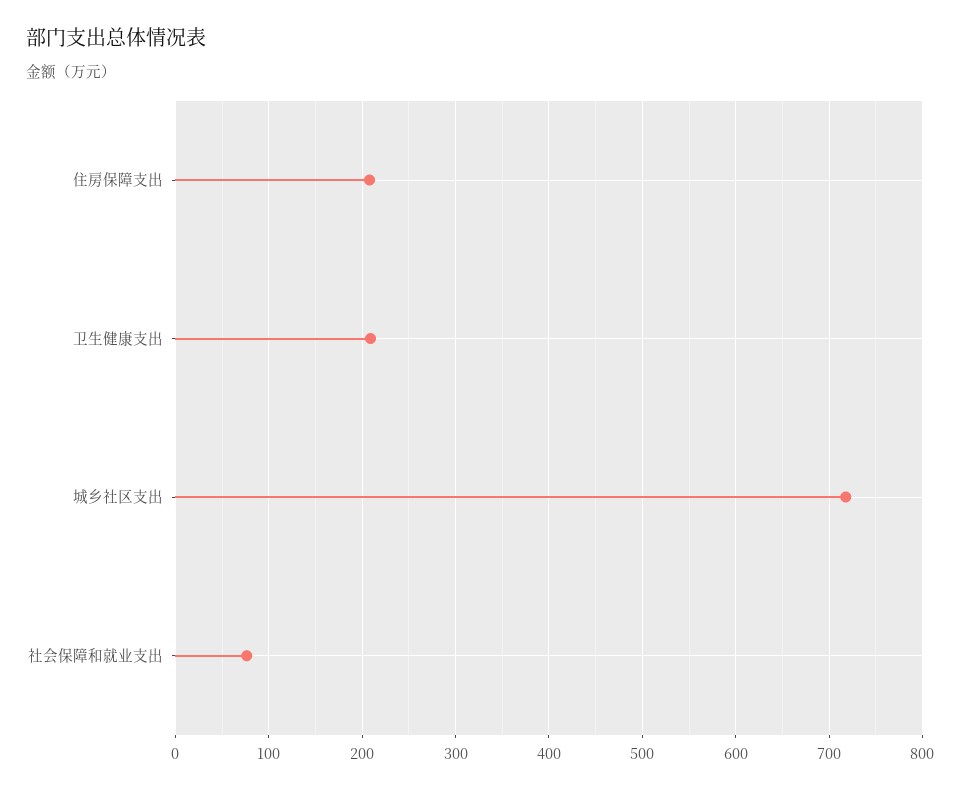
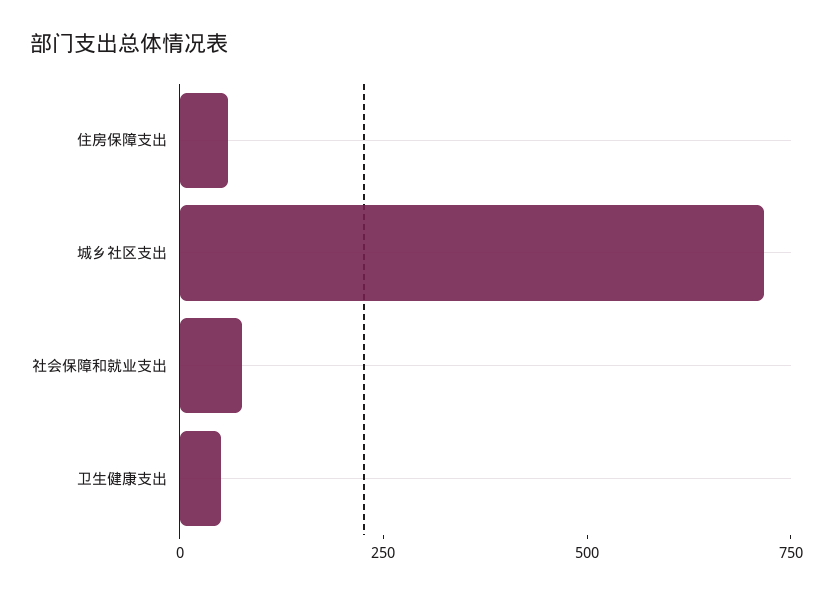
  {
-   "住房保障支出": 210,
+   "住房保障支出": 50,
-   "卫生健康支出": 210,
+   "卫生健康支出": 50,
    "城乡社区支出": 720,
    "社会保障和就业支出": 80
  }

